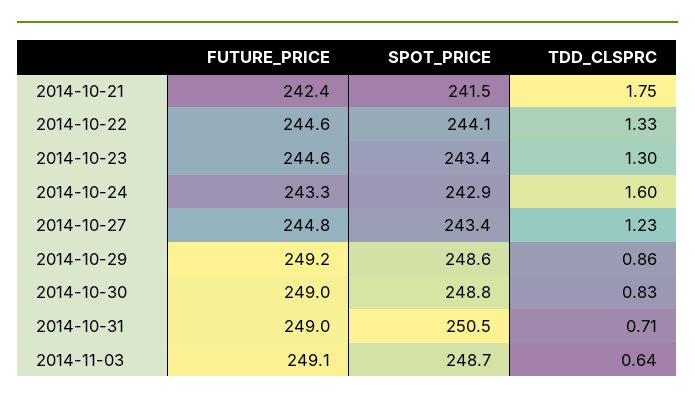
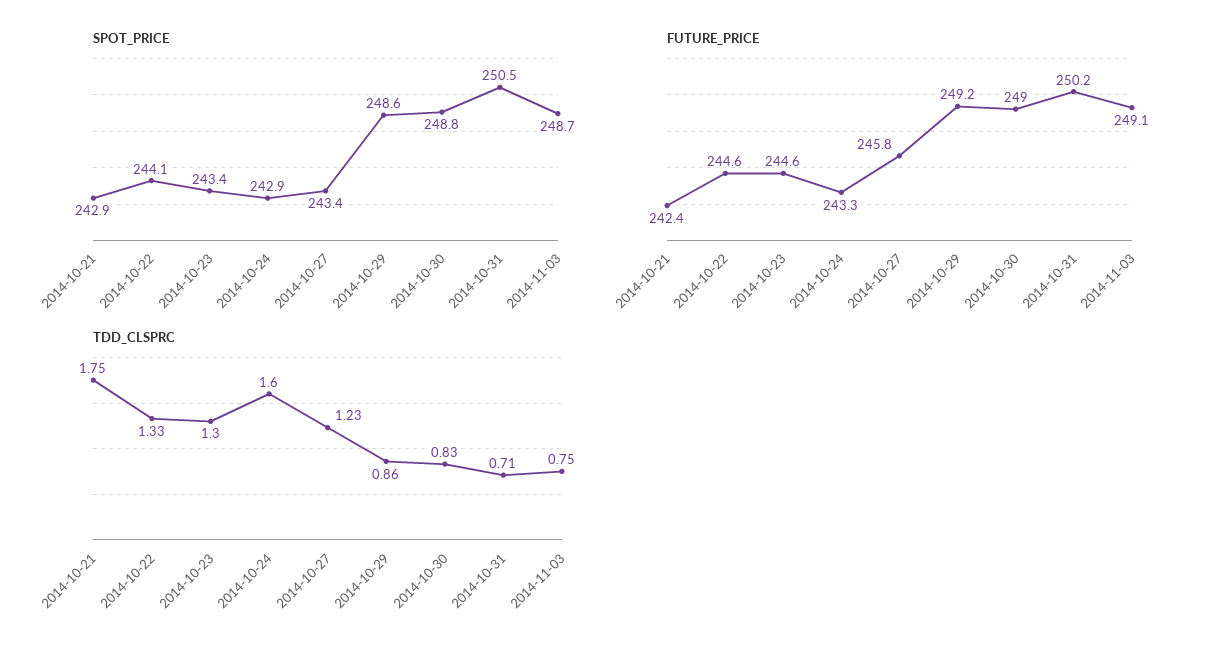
  {
    "FUTURE_PRICE": {
      "2014-10-21": 242.4,
      "2014-10-22": 244.6,
      "2014-10-23": 244.6,
      "2014-10-24": 243.3,
-     "2014-10-27": 244.8,
+     "2014-10-27": 245.8,
      "2014-10-29": 249.2,
      "2014-10-30": 249,
-     "2014-10-31": 249,
+     "2014-10-31": 250.2,
      "2014-11-03": 249.1
    },
    "SPOT_PRICE": {
-     "2014-10-21": 241.5,
+     "2014-10-21": 242.9,
      "2014-10-22": 244.1,
      "2014-10-23": 243.4,
      "2014-10-24": 242.9,
      "2014-10-27": 243.4,
      "2014-10-29": 248.6,
      "2014-10-30": 248.8,
      "2014-10-31": 250.5,
      "2014-11-03": 248.7
    },
    "TDD_CLSPRC": {
      "2014-10-21": 1.75,
      "2014-10-22": 1.33,
      "2014-10-23": 1.3,
      "2014-10-24": 1.6,
      "2014-10-27": 1.23,
      "2014-10-29": 0.86,
      "2014-10-30": 0.83,
      "2014-10-31": 0.71,
-     "2014-11-03": 0.64
+     "2014-11-03": 0.75
    }
  }

